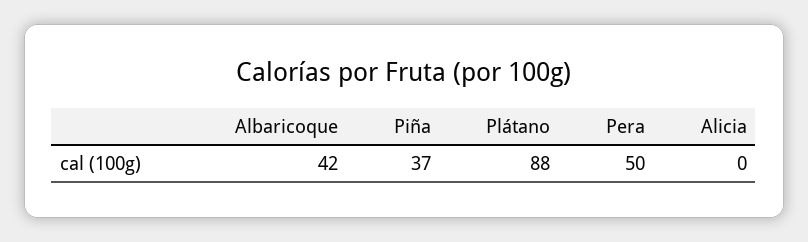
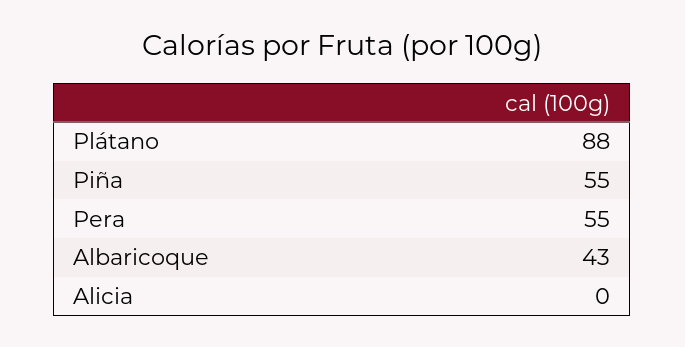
  {
-   "Albaricoque": 42,
+   "Albaricoque": 43,
-   "Piña": 37,
+   "Piña": 55,
    "Plátano": 88,
-   "Pera": 50,
+   "Pera": 55,
    "Alicia": 0
  }

